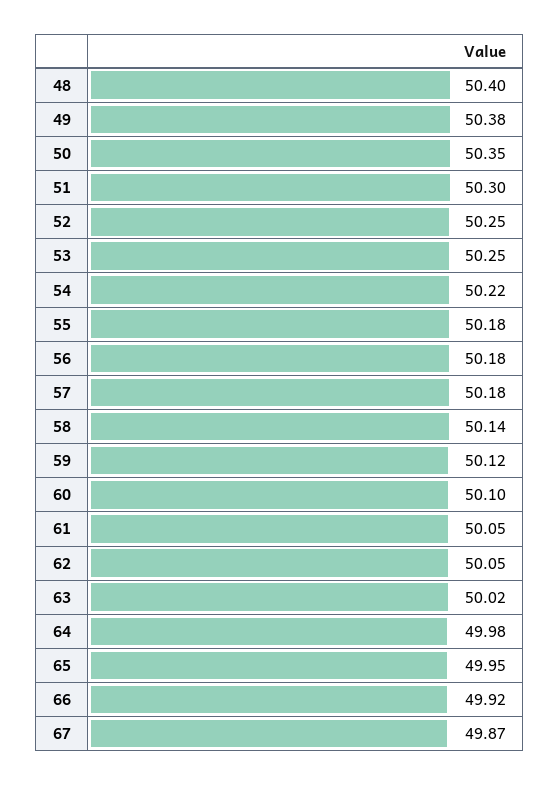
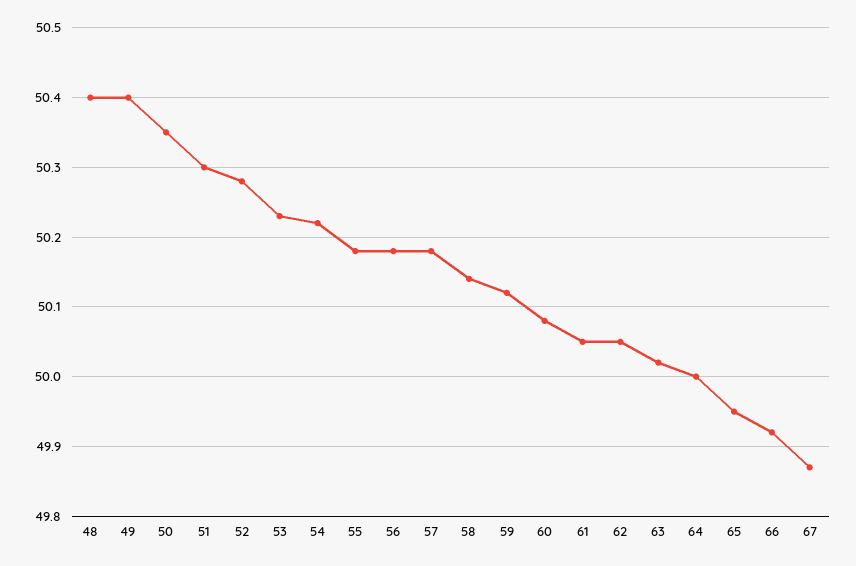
  {
    "48": 50.4,
-   "49": 50.38,
+   "49": 50.4,
    "50": 50.35,
    "51": 50.3,
-   "52": 50.25,
+   "52": 50.28,
-   "53": 50.25,
+   "53": 50.23,
    "54": 50.22,
    "55": 50.18,
    "56": 50.18,
    "57": 50.18,
    "58": 50.14,
    "59": 50.12,
-   "60": 50.1,
+   "60": 50.08,
    "61": 50.05,
    "62": 50.05,
    "63": 50.02,
-   "64": 49.98,
+   "64": 50,
    "65": 49.95,
    "66": 49.92,
    "67": 49.87
  }

